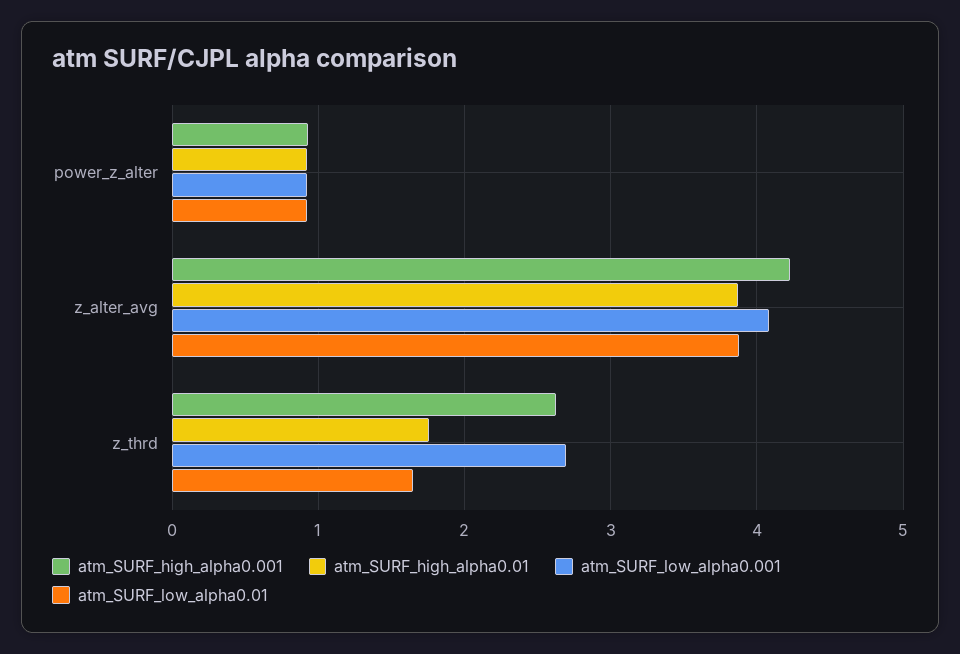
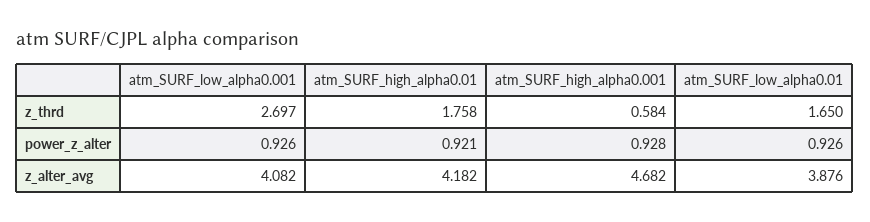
  {
    "atm_SURF_high_alpha0.001": {
      "power_z_alter": 0.928,
-     "z_alter_avg": 4.2,
+     "z_alter_avg": 4.682,
-     "z_thrd": 2.6
+     "z_thrd": 0.584
    },
    "atm_SURF_high_alpha0.01": {
      "power_z_alter": 0.921,
-     "z_alter_avg": 3.9,
+     "z_alter_avg": 4.182,
      "z_thrd": 1.758
    },
    "atm_SURF_low_alpha0.001": {
      "power_z_alter": 0.926,
      "z_alter_avg": 4.082,
      "z_thrd": 2.697
    },
    "atm_SURF_low_alpha0.01": {
      "power_z_alter": 0.926,
      "z_alter_avg": 3.876,
      "z_thrd": 1.65
    }
  }

